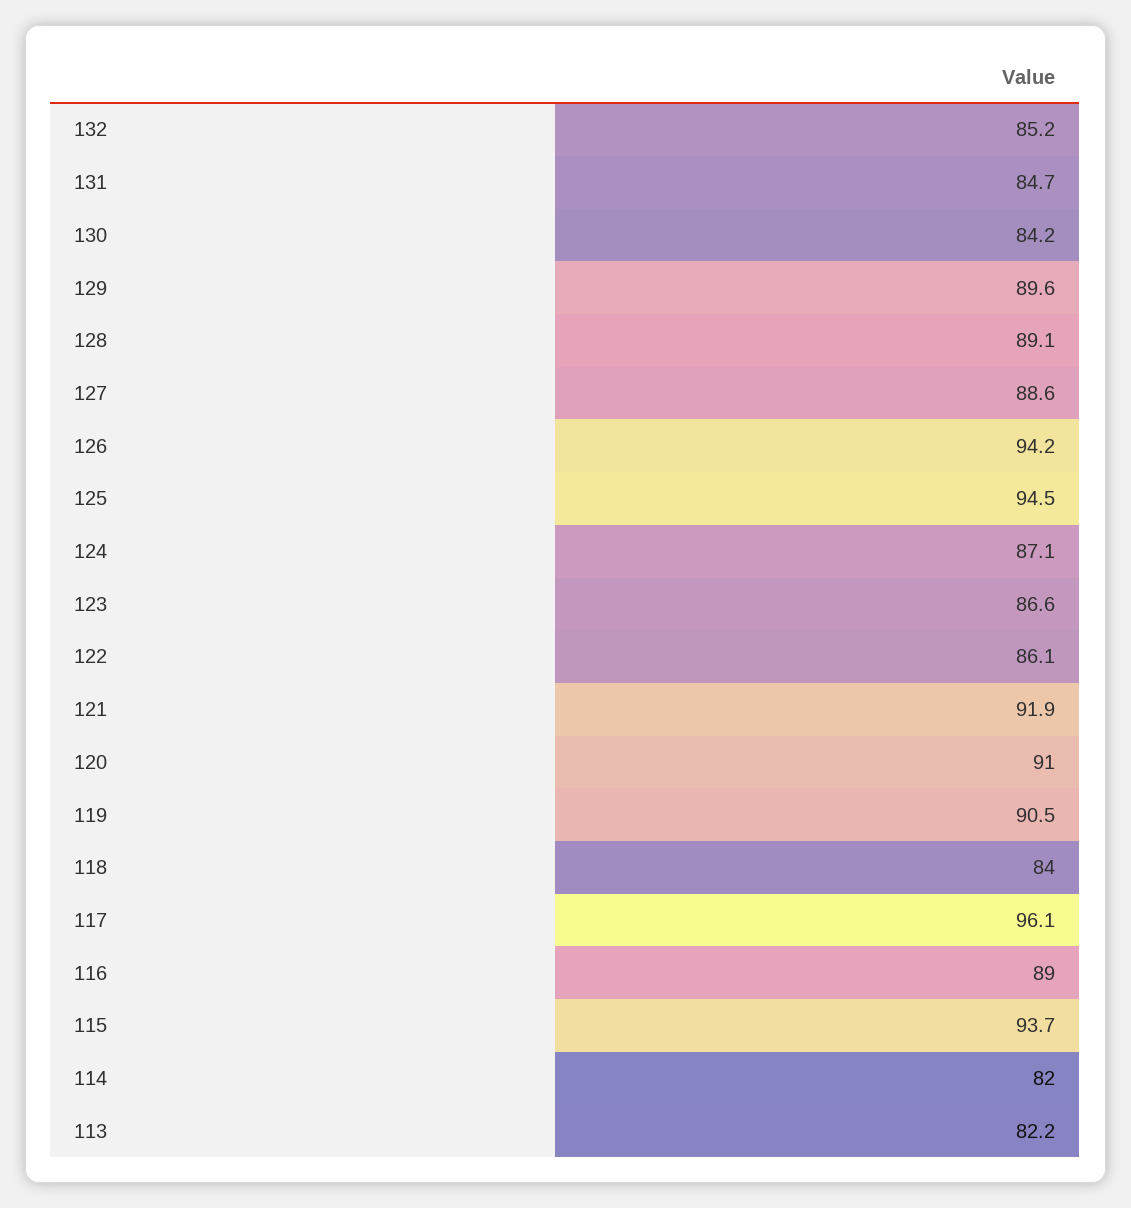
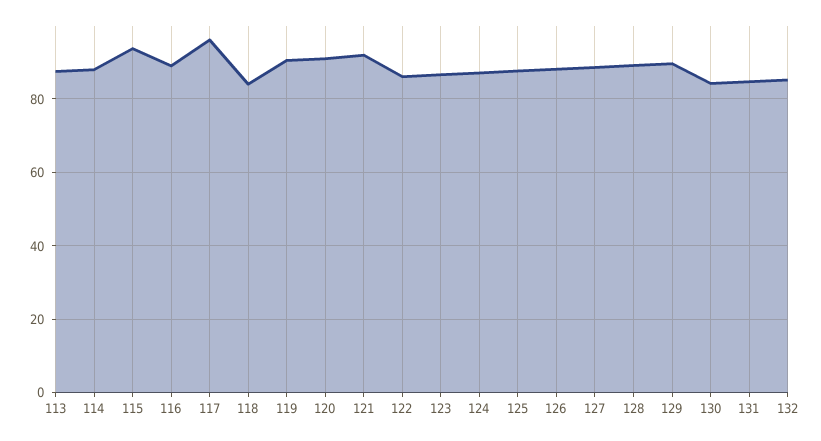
  {
    "132": 85.2,
    "131": 84.7,
    "130": 84.2,
    "129": 89.6,
    "128": 89.1,
    "127": 88.6,
-   "126": 94.2,
+   "126": 88,
-   "125": 94.5,
+   "125": 88,
    "124": 87.1,
    "123": 86.6,
    "122": 86.1,
    "121": 91.9,
    "120": 91,
    "119": 90.5,
    "118": 84,
    "117": 96.1,
    "116": 89,
    "115": 93.7,
-   "114": 82,
+   "114": 88,
-   "113": 82.2
+   "113": 88
  }

